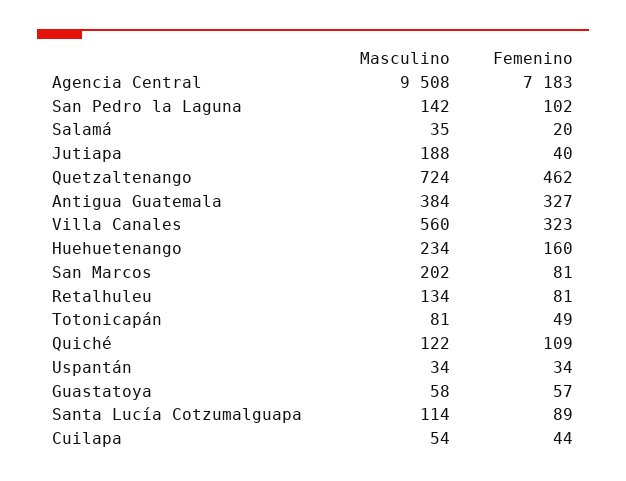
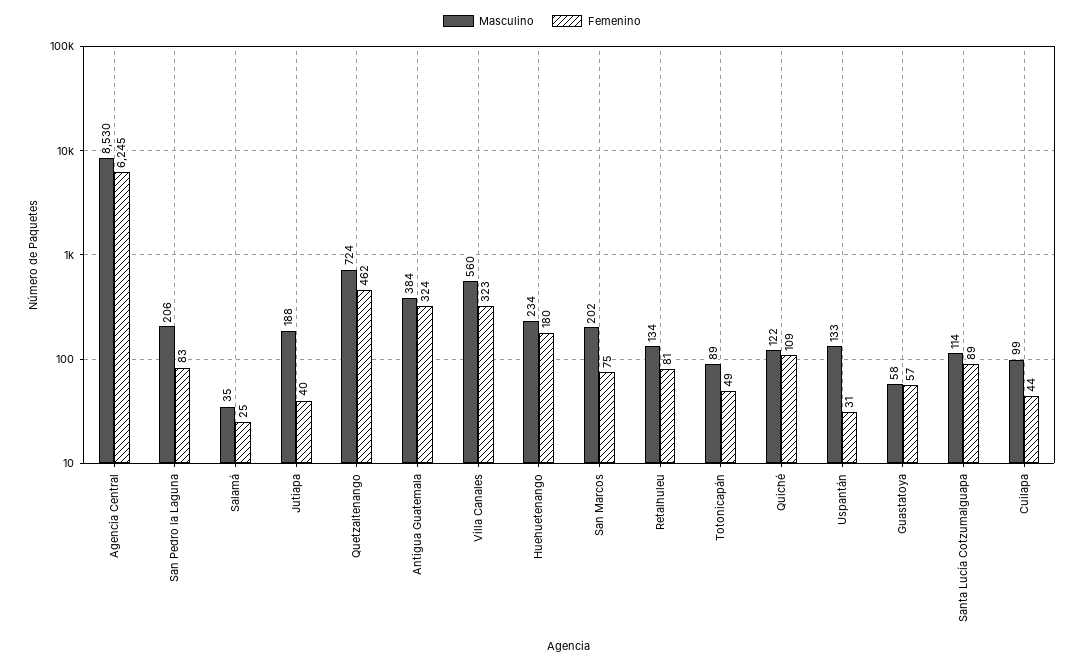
  {
    "Masculino": {
-     "Agencia Central": 9508,
+     "Agencia Central": 8530,
-     "San Pedro la Laguna": 142,
+     "San Pedro la Laguna": 206,
      "Salamá": 35,
      "Jutiapa": 188,
      "Quetzaltenango": 724,
      "Antigua Guatemala": 384,
      "Villa Canales": 560,
      "Huehuetenango": 234,
      "San Marcos": 202,
      "Retalhuleu": 134,
-     "Totonicapán": 81,
+     "Totonicapán": 89,
      "Quiché": 122,
-     "Uspantán": 34,
+     "Uspantán": 133,
      "Guastatoya": 58,
      "Santa Lucía Cotzumalguapa": 114,
-     "Cuilapa": 54
+     "Cuilapa": 99
    },
    "Femenino": {
-     "Agencia Central": 7183,
+     "Agencia Central": 6245,
-     "San Pedro la Laguna": 102,
+     "San Pedro la Laguna": 83,
-     "Salamá": 20,
+     "Salamá": 25,
      "Jutiapa": 40,
      "Quetzaltenango": 462,
-     "Antigua Guatemala": 327,
+     "Antigua Guatemala": 324,
      "Villa Canales": 323,
-     "Huehuetenango": 160,
+     "Huehuetenango": 180,
-     "San Marcos": 81,
+     "San Marcos": 75,
      "Retalhuleu": 81,
      "Totonicapán": 49,
      "Quiché": 109,
-     "Uspantán": 34,
+     "Uspantán": 31,
      "Guastatoya": 57,
      "Santa Lucía Cotzumalguapa": 89,
      "Cuilapa": 44
    }
  }

